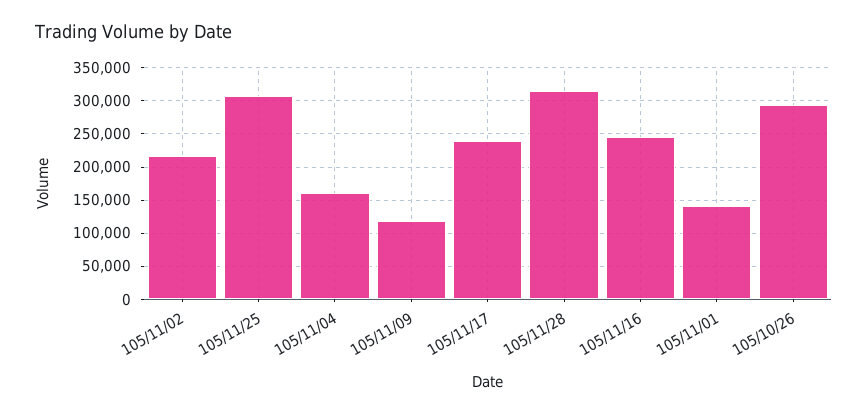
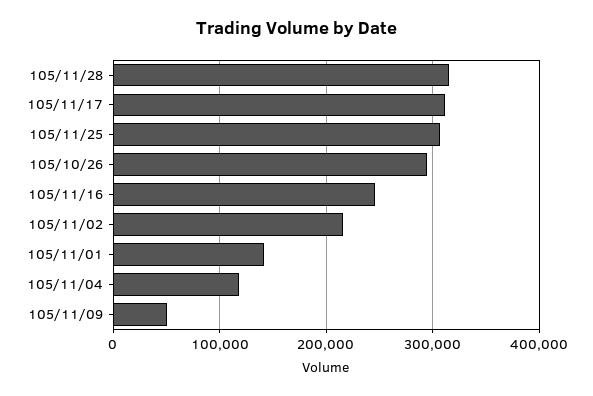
  {
    "105/11/02": 220000,
    "105/11/25": 310000,
-   "105/11/04": 160000,
+   "105/11/04": 120000,
-   "105/11/09": 120000,
+   "105/11/09": 50000,
-   "105/11/17": 240000,
+   "105/11/17": 310000,
    "105/11/28": 320000,
    "105/11/16": 250000,
    "105/11/01": 140000,
    "105/10/26": 290000
  }

